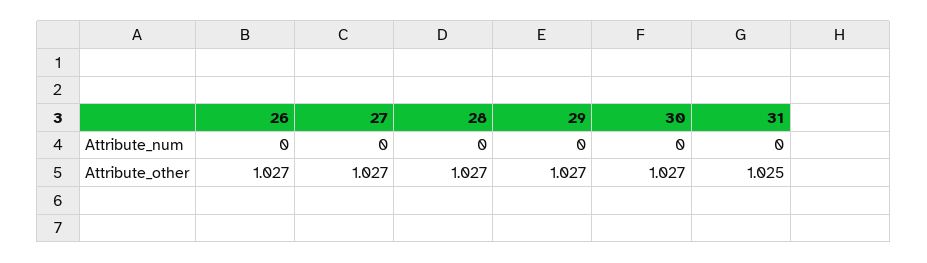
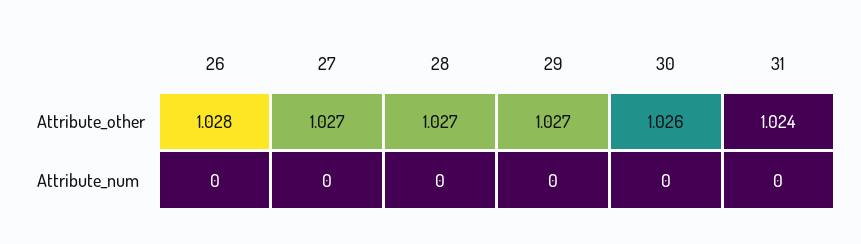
  {
    "26": {
      "Attribute_num": 0,
-     "Attribute_other": 1.027
+     "Attribute_other": 1.028
    },
    "27": {
      "Attribute_num": 0,
      "Attribute_other": 1.027
    },
    "28": {
      "Attribute_num": 0,
      "Attribute_other": 1.027
    },
    "29": {
      "Attribute_num": 0,
      "Attribute_other": 1.027
    },
    "30": {
      "Attribute_num": 0,
-     "Attribute_other": 1.027
+     "Attribute_other": 1.026
    },
    "31": {
      "Attribute_num": 0,
-     "Attribute_other": 1.025
+     "Attribute_other": 1.024
    }
  }

